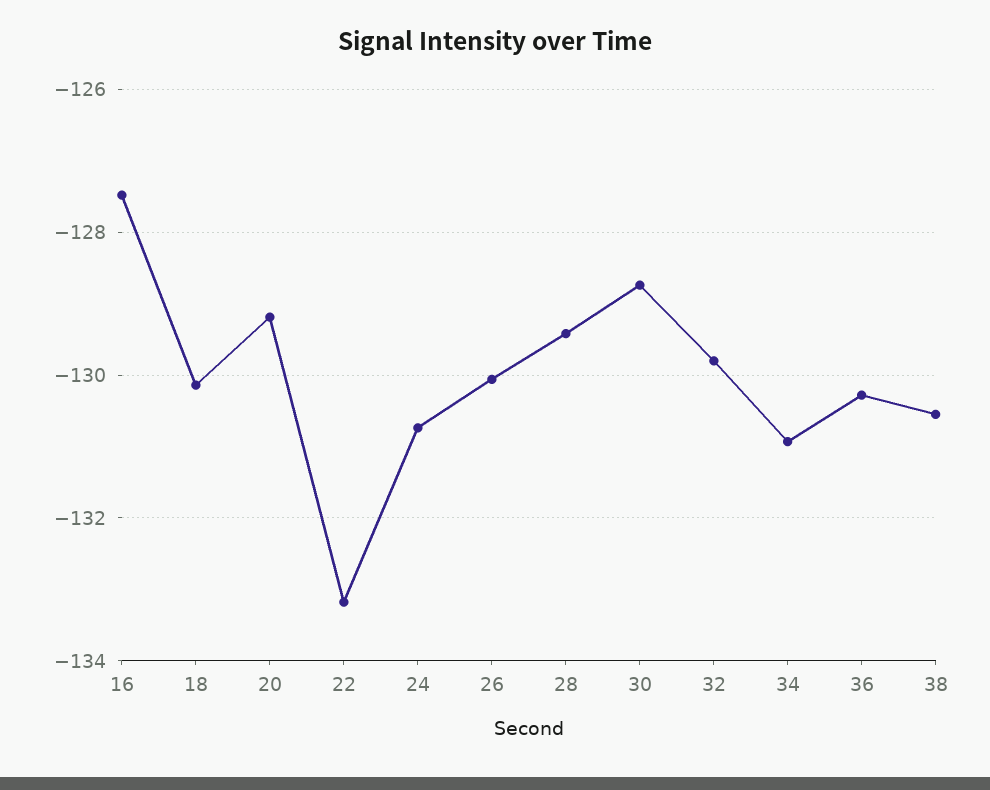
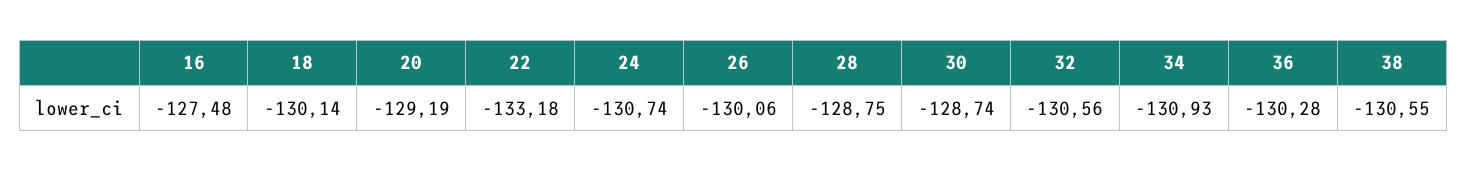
  {
    "16": -127.48,
    "18": -130.14,
    "20": -129.19,
    "22": -133.18,
    "24": -130.74,
    "26": -130.06,
-   "28": -129.4,
+   "28": -128.75,
    "30": -128.74,
-   "32": -129.8,
+   "32": -130.56,
    "34": -130.93,
    "36": -130.28,
    "38": -130.55
  }

